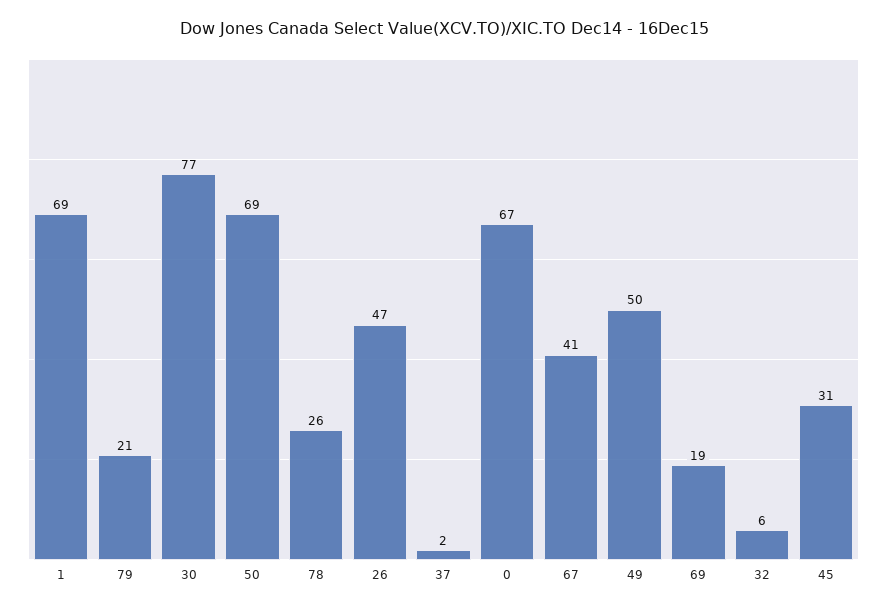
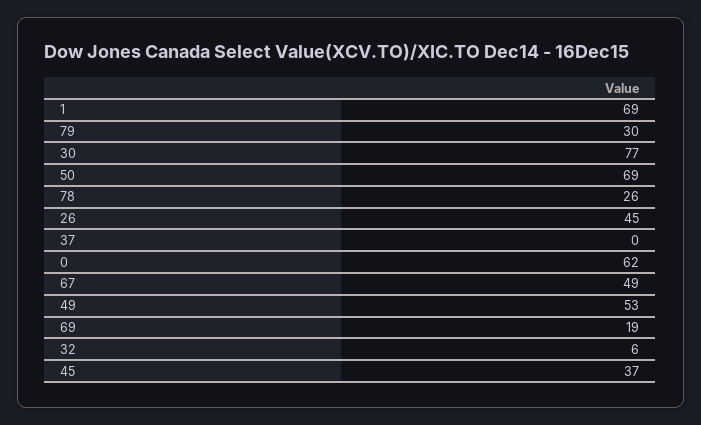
  {
    "1": 69,
-   "79": 21,
+   "79": 30,
    "30": 77,
    "50": 69,
    "78": 26,
-   "26": 47,
+   "26": 45,
-   "37": 2,
+   "37": 0,
-   "0": 67,
+   "0": 62,
-   "67": 41,
+   "67": 49,
-   "49": 50,
+   "49": 53,
    "69": 19,
    "32": 6,
-   "45": 31
+   "45": 37
  }

